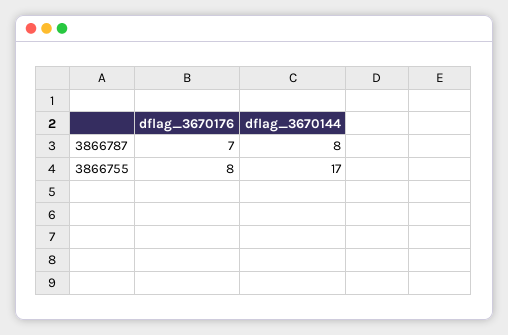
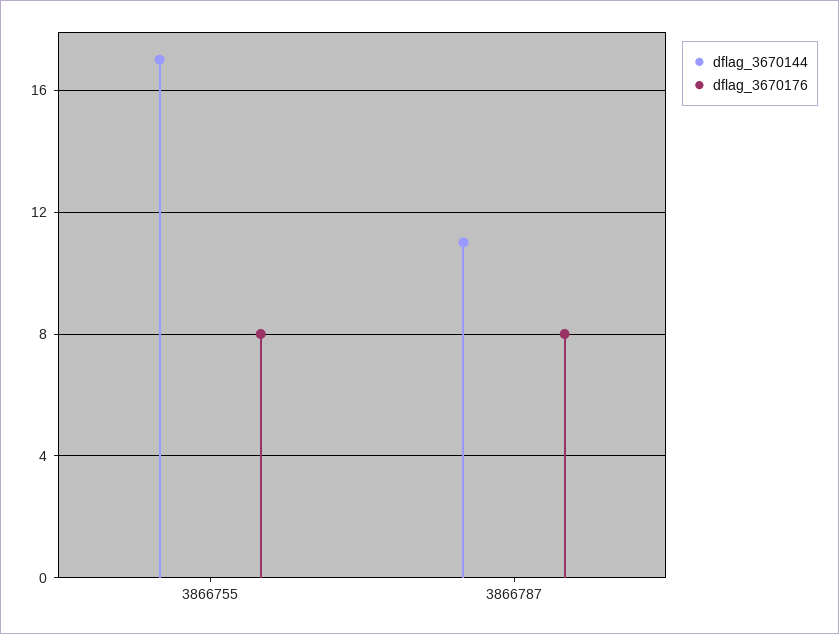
  {
    "dflag_3670176": {
-     "3866787": 7,
+     "3866787": 8,
      "3866755": 8
    },
    "dflag_3670144": {
-     "3866787": 8,
+     "3866787": 11,
      "3866755": 17
    }
  }

